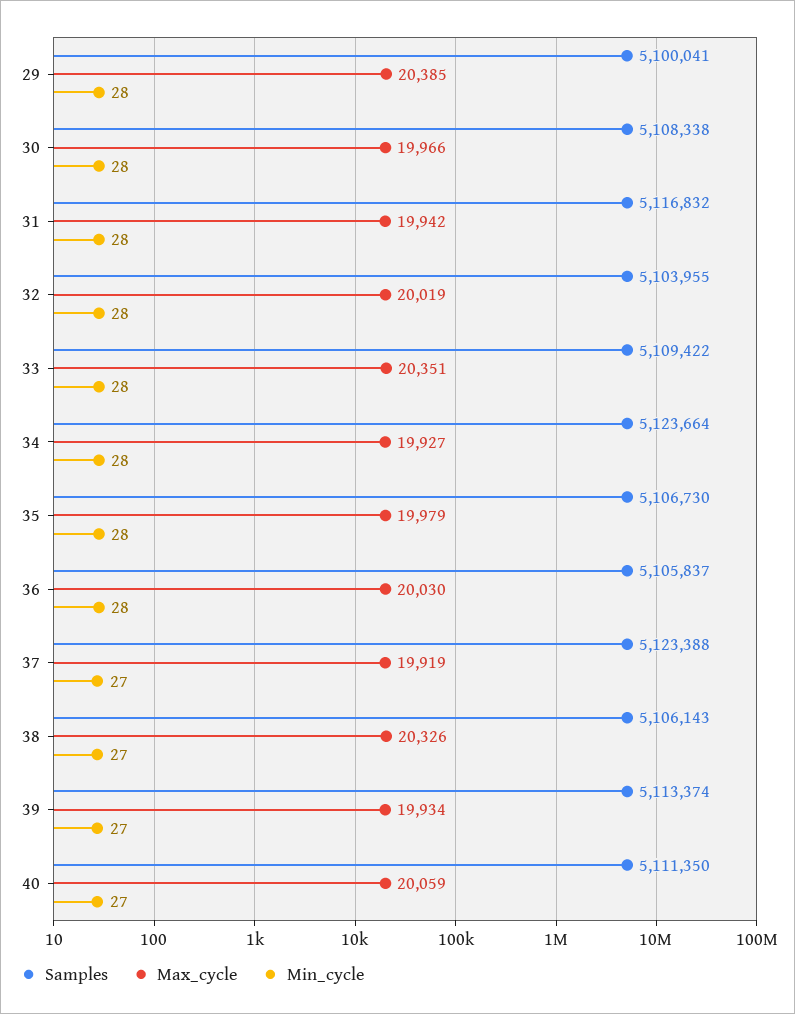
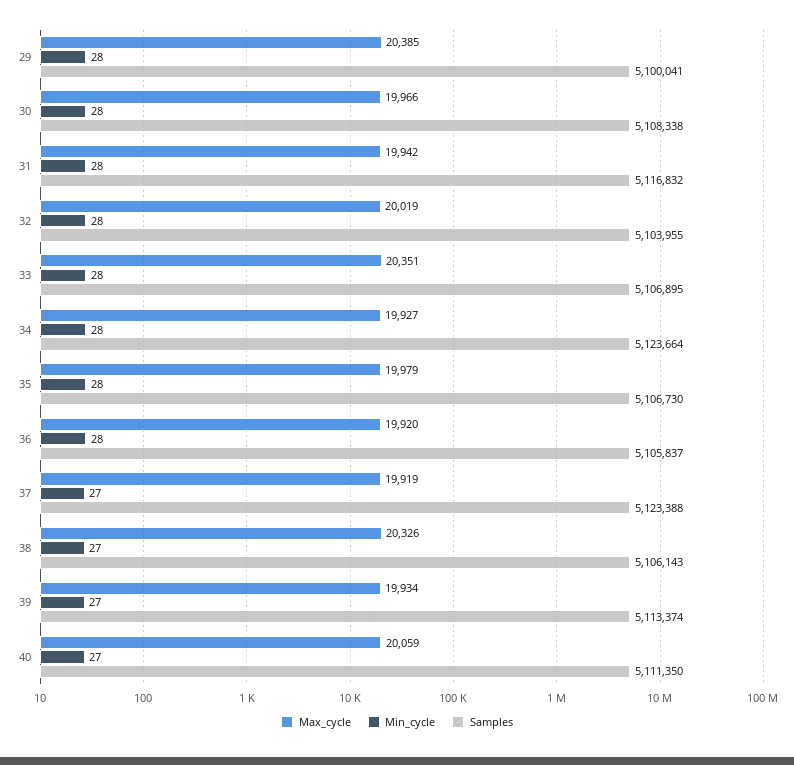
  {
    "Samples": {
      "29": 5100041,
      "30": 5108338,
      "31": 5116832,
      "32": 5103955,
-     "33": 5109422,
+     "33": 5106895,
      "34": 5123664,
      "35": 5106730,
      "36": 5105837,
      "37": 5123388,
      "38": 5106143,
      "39": 5113374,
      "40": 5111350
    },
    "Max_cycle": {
      "29": 20385,
      "30": 19966,
      "31": 19942,
      "32": 20019,
      "33": 20351,
      "34": 19927,
      "35": 19979,
-     "36": 20030,
+     "36": 19920,
      "37": 19919,
      "38": 20326,
      "39": 19934,
      "40": 20059
    },
    "Min_cycle": {
      "29": 28,
      "30": 28,
      "31": 28,
      "32": 28,
      "33": 28,
      "34": 28,
      "35": 28,
      "36": 28,
      "37": 27,
      "38": 27,
      "39": 27,
      "40": 27
    }
  }

